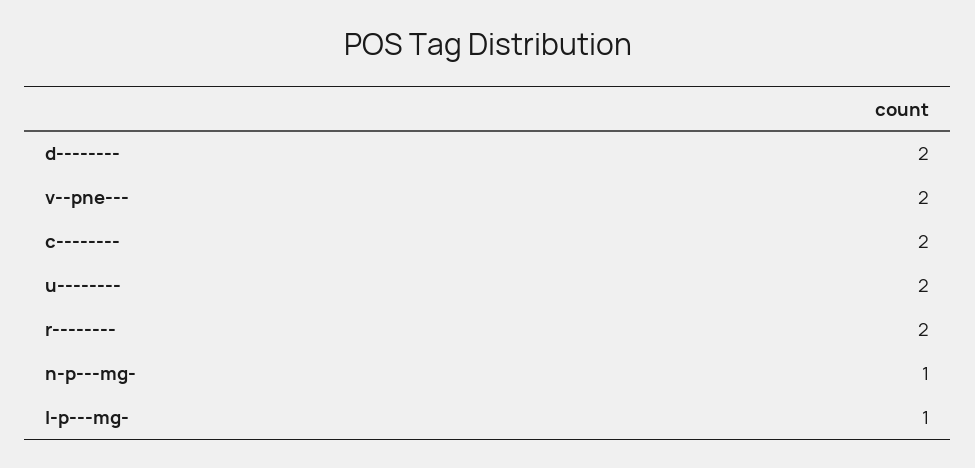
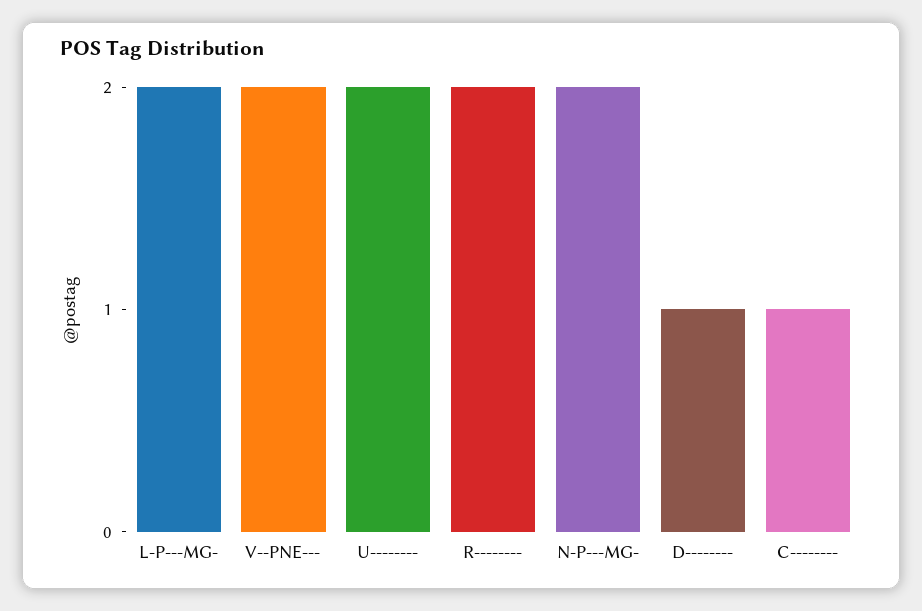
  {
-   "d--------": 2,
+   "d--------": 1,
    "v--pne---": 2,
-   "c--------": 2,
+   "c--------": 1,
    "u--------": 2,
    "r--------": 2,
-   "n-p---mg-": 1,
+   "n-p---mg-": 2,
-   "l-p---mg-": 1
+   "l-p---mg-": 2
  }

